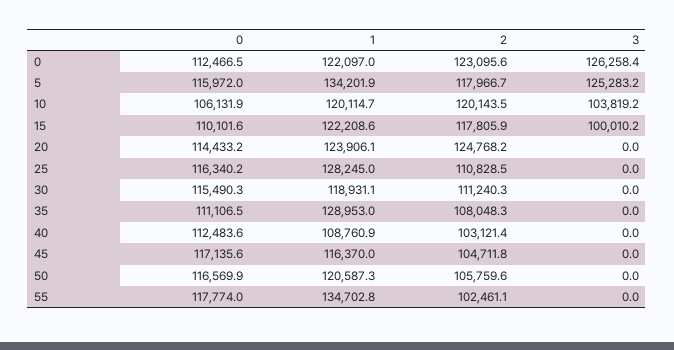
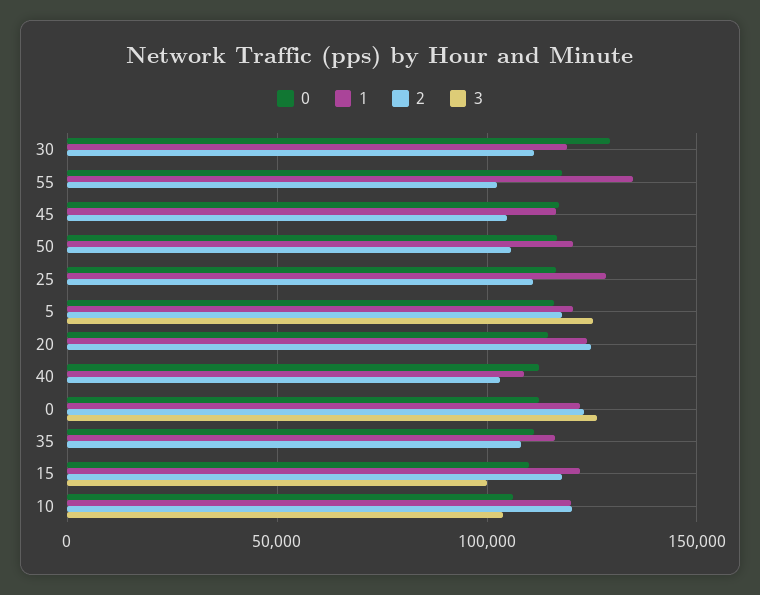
  {
    "0": {
      "0": 112466.5,
      "5": 115972,
      "10": 106131.9,
      "15": 110101.6,
      "20": 114433.2,
      "25": 116340.2,
-     "30": 115490.3,
+     "30": 130000,
      "35": 111106.5,
      "40": 112483.6,
      "45": 117135.6,
      "50": 116569.9,
      "55": 117774
    },
    "1": {
      "0": 122097,
-     "5": 134201.9,
+     "5": 120000,
      "10": 120114.7,
      "15": 122208.6,
      "20": 123906.1,
      "25": 128245,
      "30": 118931.1,
-     "35": 128953,
+     "35": 115000,
      "40": 108760.9,
      "45": 116370,
      "50": 120587.3,
      "55": 134702.8
    },
    "2": {
      "0": 123095.6,
      "5": 117966.7,
      "10": 120143.5,
      "15": 117805.9,
      "20": 124768.2,
      "25": 110828.5,
      "30": 111240.3,
      "35": 108048.3,
      "40": 103121.4,
      "45": 104711.8,
      "50": 105759.6,
      "55": 102461.1
    },
    "3": {
      "0": 126258.4,
      "5": 125283.2,
      "10": 103819.2,
      "15": 100010.2,
      "20": 0,
      "25": 0,
      "30": 0,
      "35": 0,
      "40": 0,
      "45": 0,
      "50": 0,
      "55": 0
    }
  }

